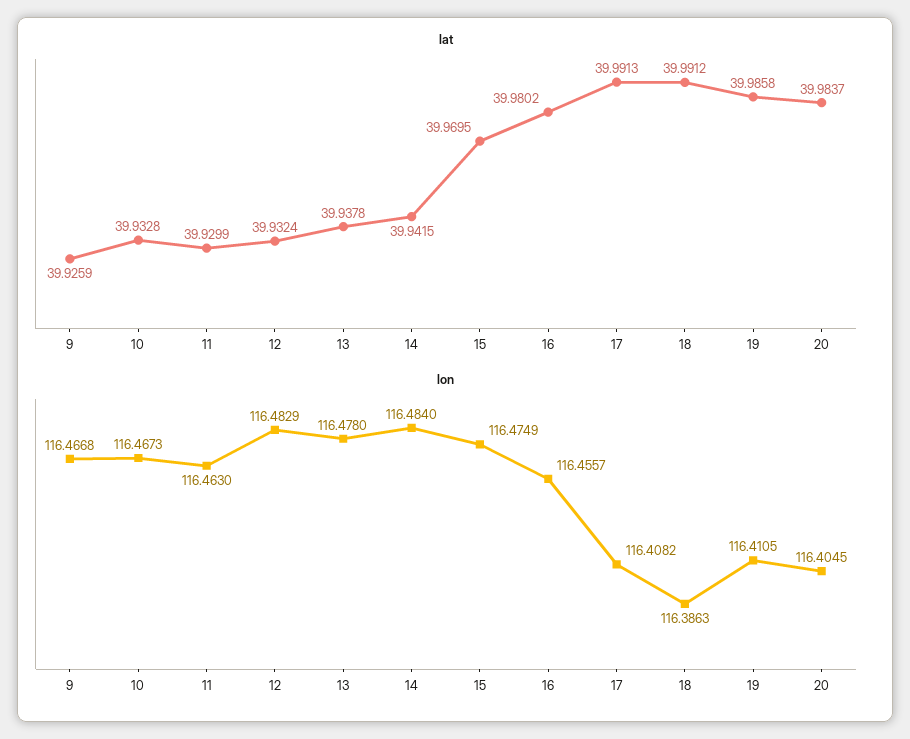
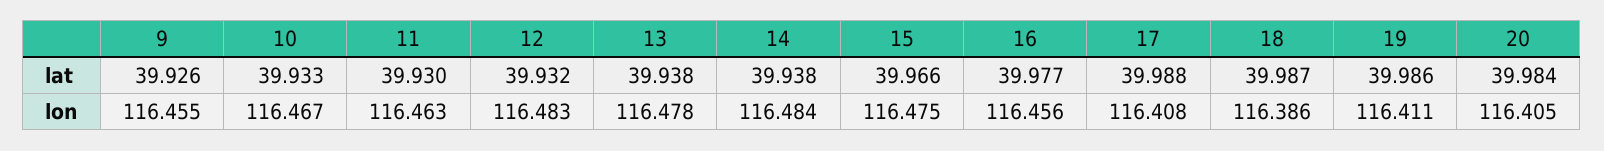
  {
    "lat": {
      "9": 39.9259,
      "10": 39.9328,
      "11": 39.9299,
      "12": 39.9324,
      "13": 39.9378,
-     "14": 39.9415,
+     "14": 39.938,
-     "15": 39.9695,
+     "15": 39.966,
-     "16": 39.9802,
+     "16": 39.977,
-     "17": 39.9913,
+     "17": 39.988,
-     "18": 39.9912,
+     "18": 39.987,
      "19": 39.9858,
      "20": 39.9837
    },
    "lon": {
-     "9": 116.4668,
+     "9": 116.455,
      "10": 116.4673,
      "11": 116.463,
      "12": 116.4829,
      "13": 116.478,
      "14": 116.484,
      "15": 116.4749,
      "16": 116.4557,
      "17": 116.4082,
      "18": 116.3863,
      "19": 116.4105,
      "20": 116.4045
    }
  }

